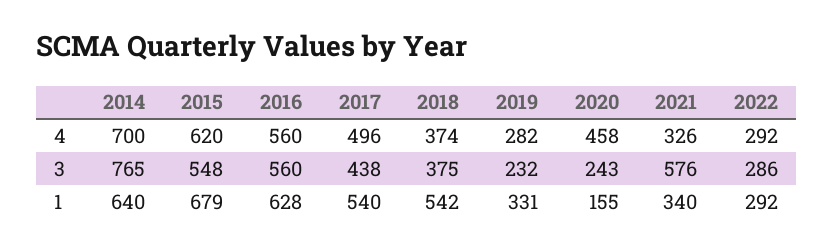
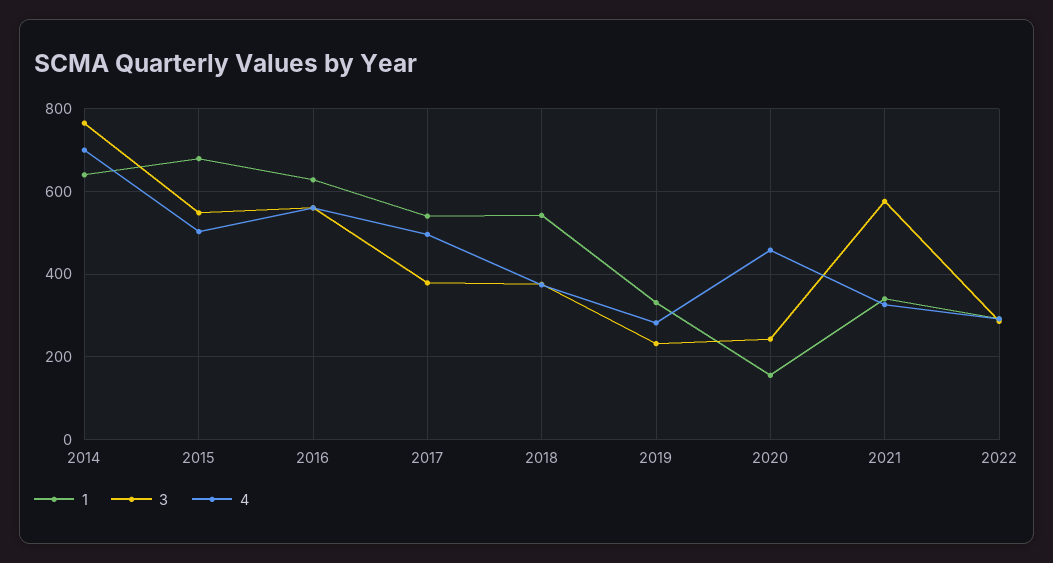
  {
    "4": {
      "2014": 700,
-     "2015": 620,
+     "2015": 500,
      "2016": 560,
      "2017": 496,
      "2018": 374,
      "2019": 282,
      "2020": 458,
      "2021": 326,
      "2022": 292
    },
    "3": {
      "2014": 765,
      "2015": 548,
      "2016": 560,
-     "2017": 438,
+     "2017": 380,
      "2018": 375,
      "2019": 232,
      "2020": 243,
      "2021": 576,
      "2022": 286
    },
    "1": {
      "2014": 640,
      "2015": 679,
      "2016": 628,
      "2017": 540,
      "2018": 542,
      "2019": 331,
      "2020": 155,
      "2021": 340,
      "2022": 292
    }
  }

